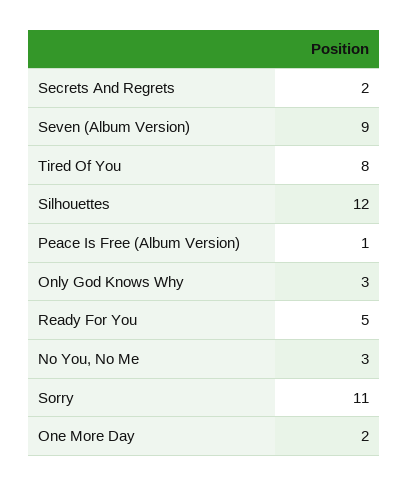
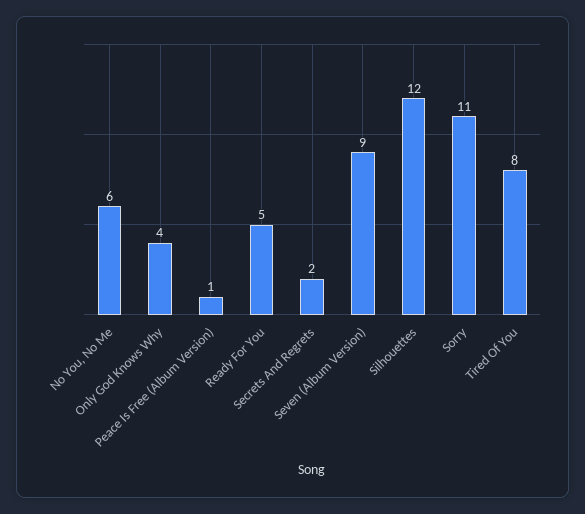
  {
    "Secrets And Regrets": 2,
    "Seven (Album Version)": 9,
    "Tired Of You": 8,
    "Silhouettes": 12,
    "Peace Is Free (Album Version)": 1,
-   "Only God Knows Why": 3,
+   "Only God Knows Why": 4,
    "Ready For You": 5,
-   "No You, No Me": 3,
+   "No You, No Me": 6,
-   "Sorry": 11,
+   "Sorry": 11
-   "One More Day": 2
  }

